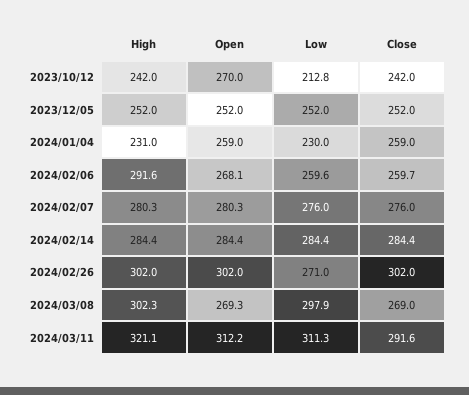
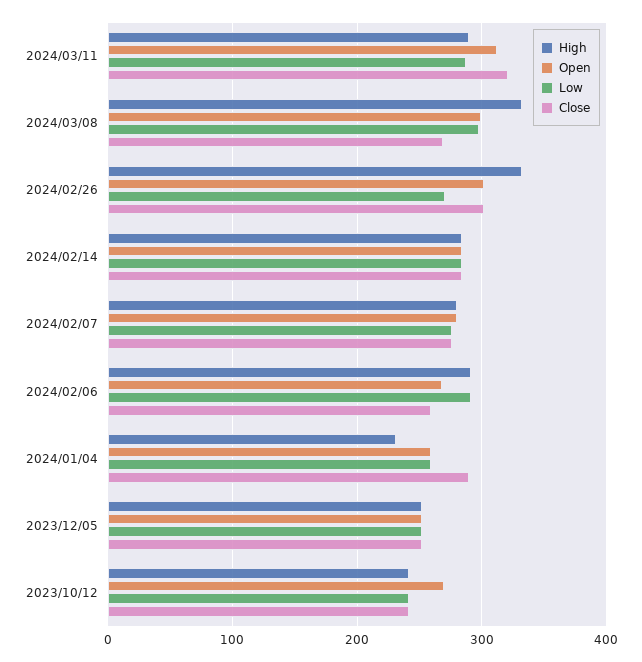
  {
    "High": {
      "2023/10/12": 242,
      "2023/12/05": 252,
      "2024/01/04": 231,
      "2024/02/06": 291.6,
      "2024/02/07": 280.3,
      "2024/02/14": 284.4,
-     "2024/02/26": 302,
+     "2024/02/26": 330,
-     "2024/03/08": 302.3,
+     "2024/03/08": 330,
-     "2024/03/11": 321.1
+     "2024/03/11": 290
    },
    "Open": {
      "2023/10/12": 270,
      "2023/12/05": 252,
      "2024/01/04": 259,
      "2024/02/06": 268.1,
      "2024/02/07": 280.3,
      "2024/02/14": 284.4,
      "2024/02/26": 302,
-     "2024/03/08": 269.3,
+     "2024/03/08": 300,
      "2024/03/11": 312.2
    },
    "Low": {
-     "2023/10/12": 212.8,
+     "2023/10/12": 240,
      "2023/12/05": 252,
-     "2024/01/04": 230,
+     "2024/01/04": 260,
-     "2024/02/06": 259.6,
+     "2024/02/06": 290,
      "2024/02/07": 276,
      "2024/02/14": 284.4,
      "2024/02/26": 271,
      "2024/03/08": 297.9,
-     "2024/03/11": 311.3
+     "2024/03/11": 290
    },
    "Close": {
      "2023/10/12": 242,
      "2023/12/05": 252,
-     "2024/01/04": 259,
+     "2024/01/04": 290,
      "2024/02/06": 259.7,
      "2024/02/07": 276,
      "2024/02/14": 284.4,
      "2024/02/26": 302,
      "2024/03/08": 269,
-     "2024/03/11": 291.6
+     "2024/03/11": 320
    }
  }

